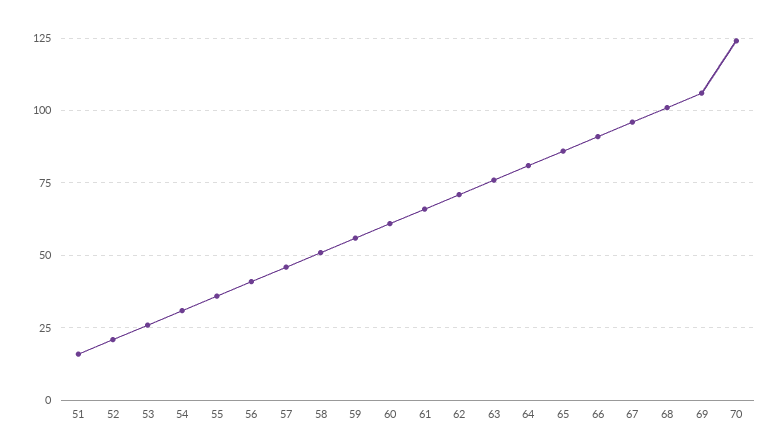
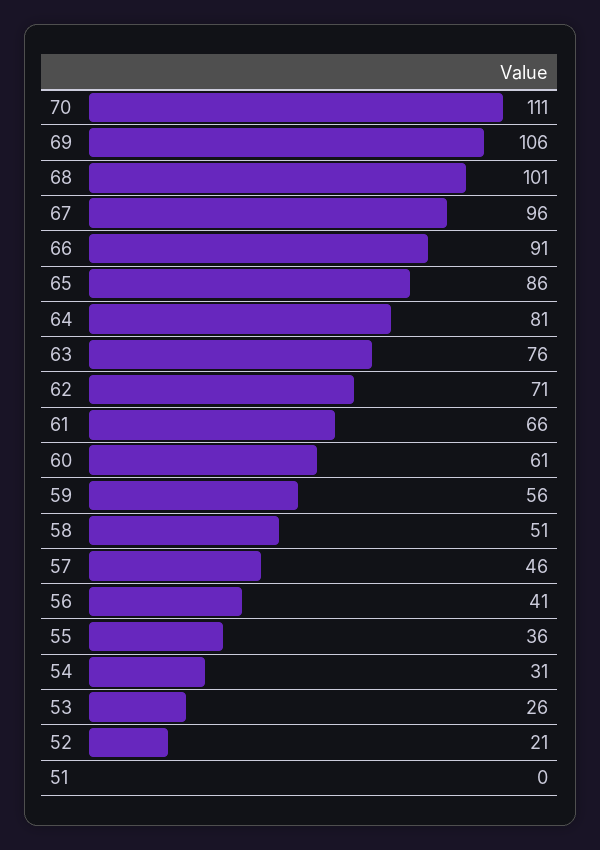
  {
-   "51": 15,
+   "51": 0,
    "52": 21,
    "53": 26,
    "54": 31,
    "55": 36,
    "56": 41,
    "57": 46,
    "58": 51,
    "59": 56,
    "60": 61,
    "61": 66,
    "62": 71,
    "63": 76,
    "64": 81,
    "65": 86,
    "66": 91,
    "67": 96,
    "68": 101,
    "69": 106,
-   "70": 125
+   "70": 111
  }

